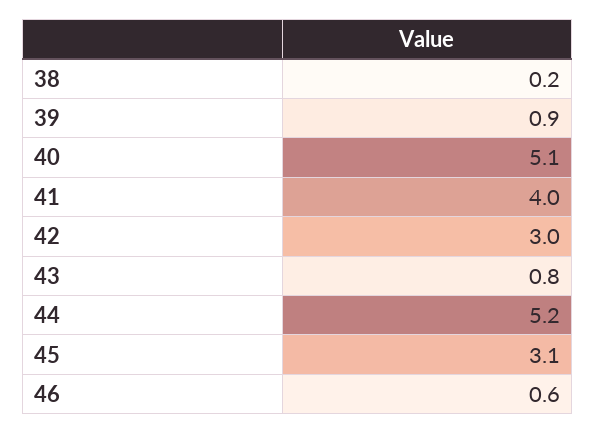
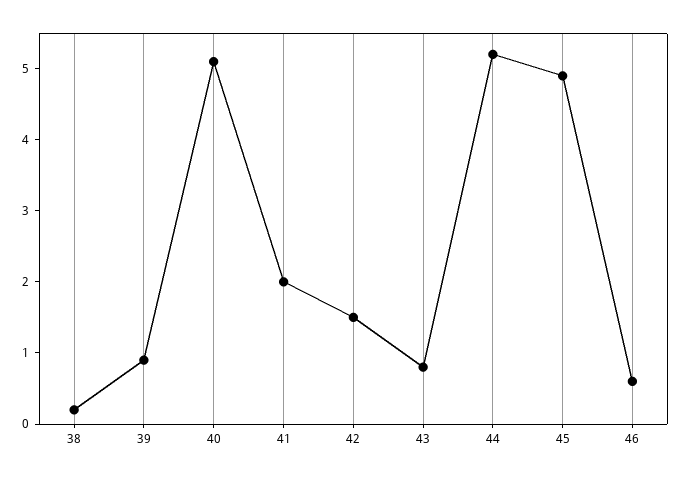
  {
    "38": 0.2,
    "39": 0.9,
    "40": 5.1,
-   "41": 4,
+   "41": 2,
-   "42": 3,
+   "42": 1.5,
    "43": 0.8,
    "44": 5.2,
-   "45": 3.1,
+   "45": 5,
    "46": 0.6
  }

